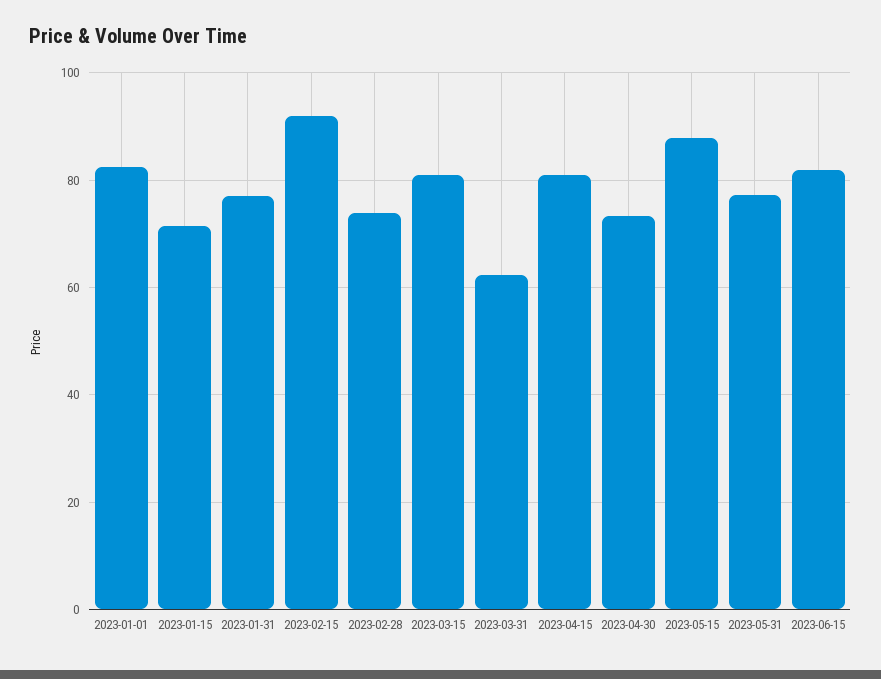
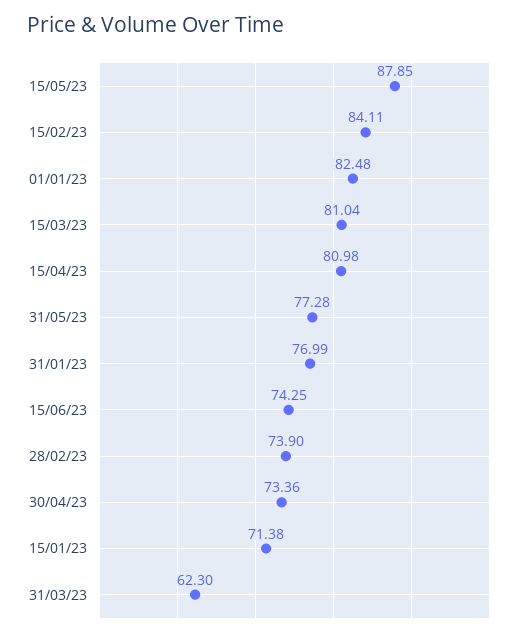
  {
    "2023-01-01": 82.48,
    "2023-01-15": 71.38,
    "2023-01-31": 76.99,
-   "2023-02-15": 92,
+   "2023-02-15": 84.11,
    "2023-02-28": 73.9,
    "2023-03-15": 81.04,
    "2023-03-31": 62.3,
    "2023-04-15": 80.98,
    "2023-04-30": 73.36,
    "2023-05-15": 87.85,
    "2023-05-31": 77.28,
-   "2023-06-15": 82
+   "2023-06-15": 74.25
  }

